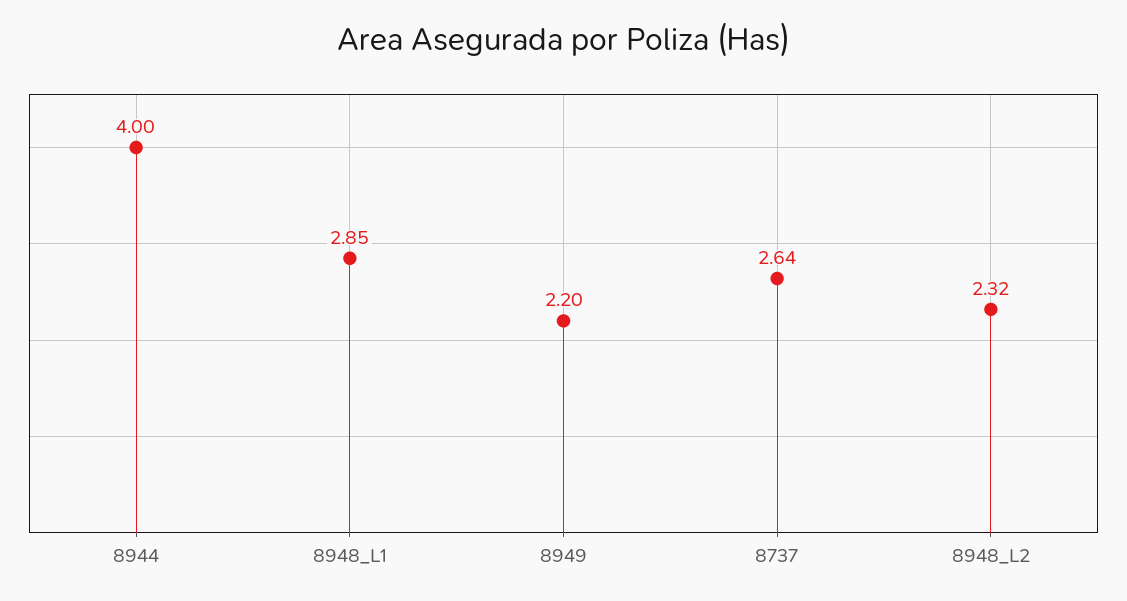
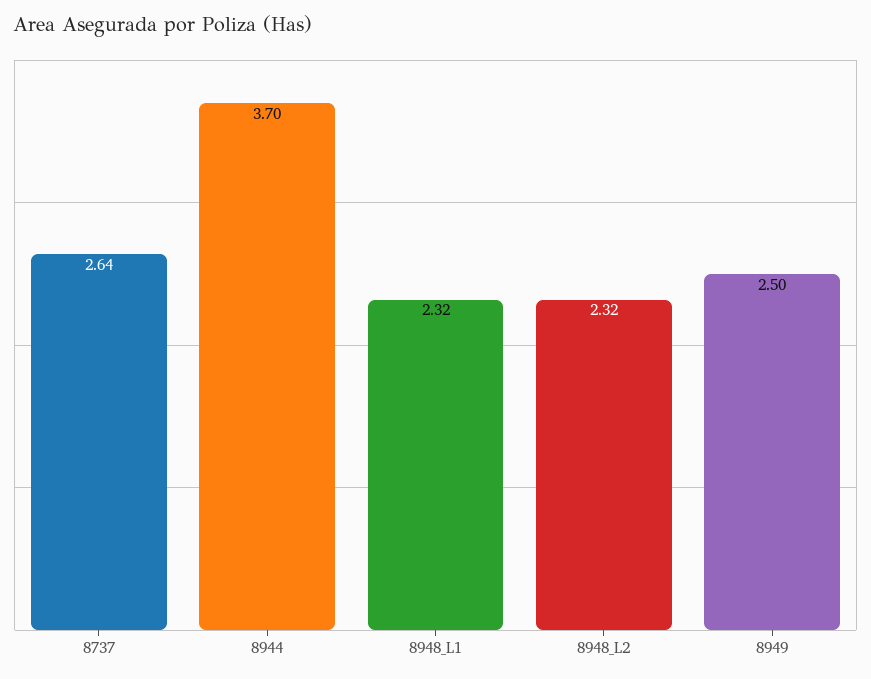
  {
-   "8944": 4,
+   "8944": 3.7,
-   "8948_L1": 2.85,
+   "8948_L1": 2.32,
-   "8949": 2.2,
+   "8949": 2.5,
    "8737": 2.64,
    "8948_L2": 2.32
  }

